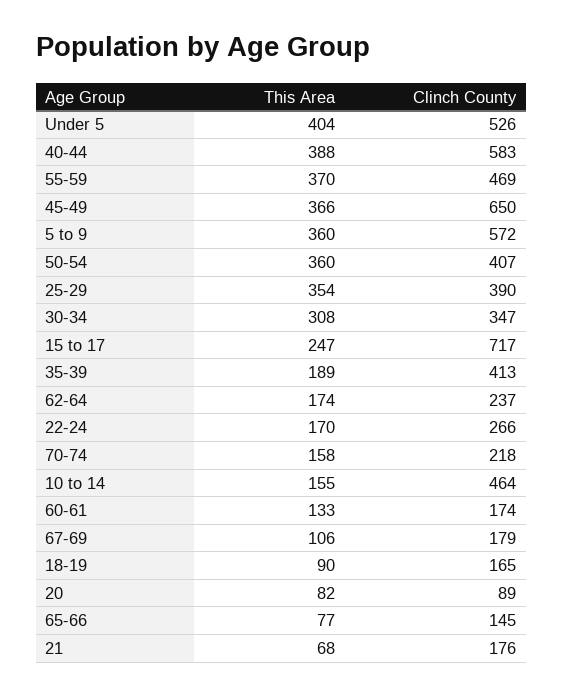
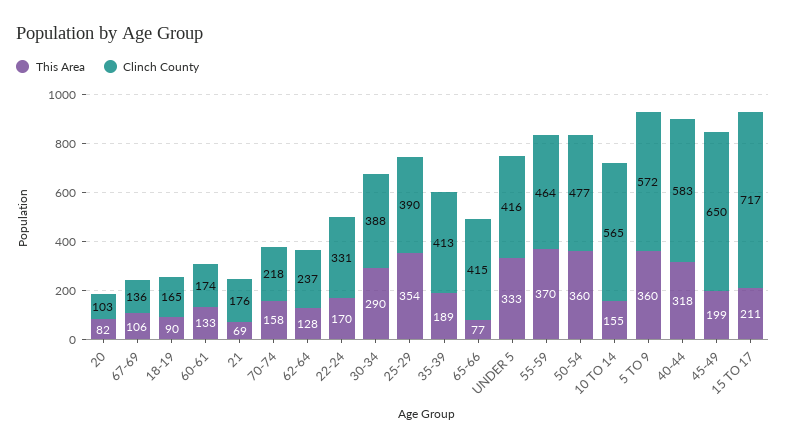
  {
    "This Area": {
-     "Under 5": 404,
+     "Under 5": 333,
-     "40-44": 388,
+     "40-44": 318,
      "55-59": 370,
-     "45-49": 366,
+     "45-49": 199,
      "5 to 9": 360,
      "50-54": 360,
      "25-29": 354,
-     "30-34": 308,
+     "30-34": 290,
-     "15 to 17": 247,
+     "15 to 17": 211,
      "35-39": 189,
-     "62-64": 174,
+     "62-64": 128,
      "22-24": 170,
      "70-74": 158,
      "10 to 14": 155,
      "60-61": 133,
      "67-69": 106,
      "18-19": 90,
      "20": 82,
      "65-66": 77,
-     "21": 68
+     "21": 69
    },
    "Clinch County": {
-     "Under 5": 526,
+     "Under 5": 416,
      "40-44": 583,
-     "55-59": 469,
+     "55-59": 464,
      "45-49": 650,
      "5 to 9": 572,
-     "50-54": 407,
+     "50-54": 477,
      "25-29": 390,
-     "30-34": 347,
+     "30-34": 388,
      "15 to 17": 717,
      "35-39": 413,
      "62-64": 237,
-     "22-24": 266,
+     "22-24": 331,
      "70-74": 218,
-     "10 to 14": 464,
+     "10 to 14": 565,
      "60-61": 174,
-     "67-69": 179,
+     "67-69": 136,
      "18-19": 165,
-     "20": 89,
+     "20": 103,
-     "65-66": 145,
+     "65-66": 415,
      "21": 176
    }
  }

